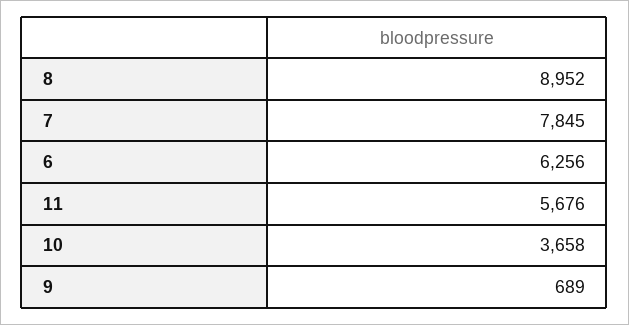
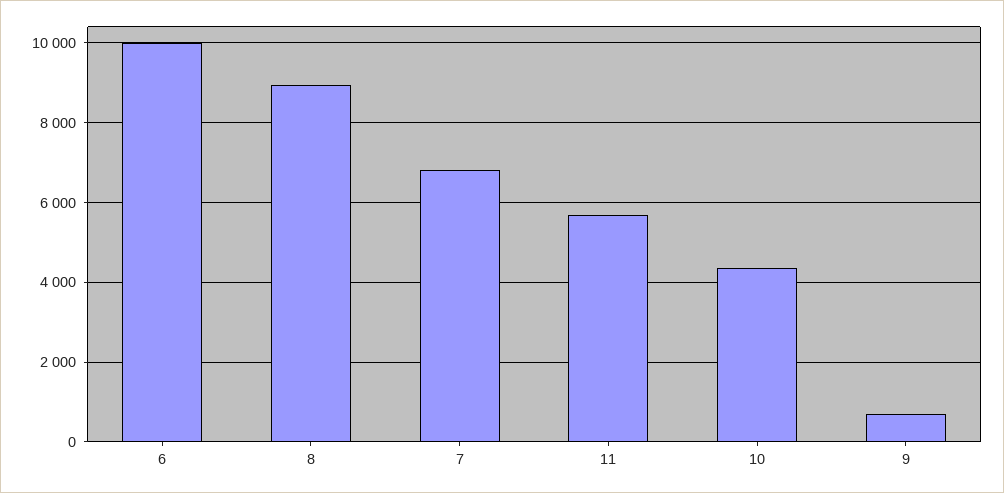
  {
    "8": 8952,
-   "7": 7845,
+   "7": 6800,
-   "6": 6256,
+   "6": 10000,
    "11": 5676,
-   "10": 3658,
+   "10": 4400,
    "9": 689
  }

